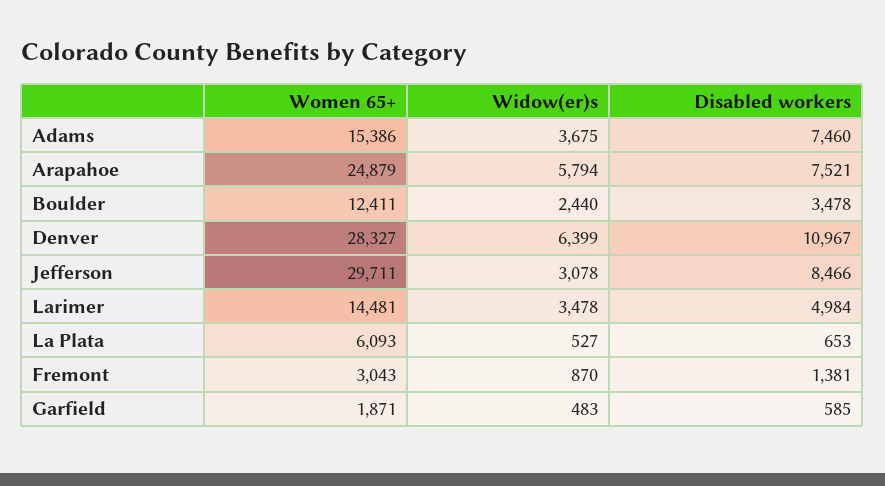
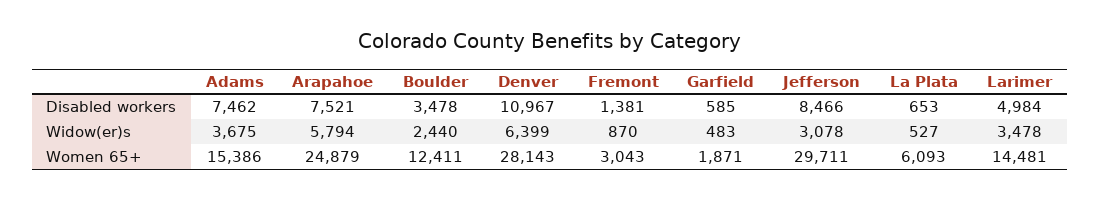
  {
    "Women 65+": {
      "Adams": 15386,
      "Arapahoe": 24879,
      "Boulder": 12411,
-     "Denver": 28327,
+     "Denver": 28143,
      "Jefferson": 29711,
      "Larimer": 14481,
      "La Plata": 6093,
      "Fremont": 3043,
      "Garfield": 1871
    },
    "Widow(er)s": {
      "Adams": 3675,
      "Arapahoe": 5794,
      "Boulder": 2440,
      "Denver": 6399,
      "Jefferson": 3078,
      "Larimer": 3478,
      "La Plata": 527,
      "Fremont": 870,
      "Garfield": 483
    },
    "Disabled workers": {
-     "Adams": 7460,
+     "Adams": 7462,
      "Arapahoe": 7521,
      "Boulder": 3478,
      "Denver": 10967,
      "Jefferson": 8466,
      "Larimer": 4984,
      "La Plata": 653,
      "Fremont": 1381,
      "Garfield": 585
    }
  }

